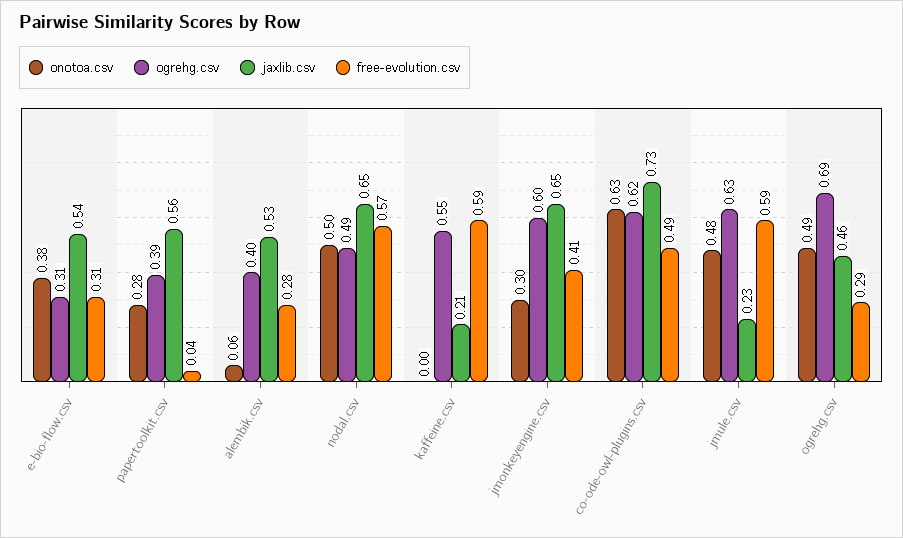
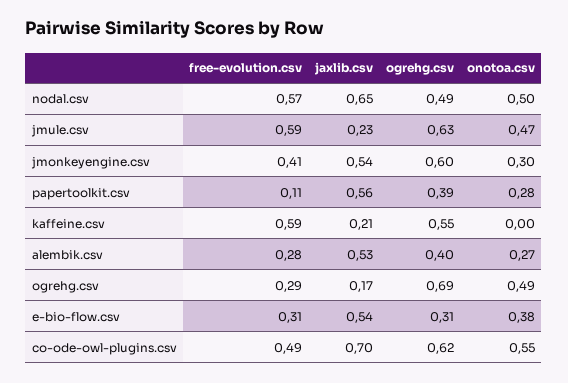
  {
    "onotoa.csv": {
      "e-bio-flow.csv": 0.38,
      "papertoolkit.csv": 0.28,
-     "alembik.csv": 0.06,
+     "alembik.csv": 0.27,
      "nodal.csv": 0.5,
      "kaffeine.csv": 0,
      "jmonkeyengine.csv": 0.3,
-     "co-ode-owl-plugins.csv": 0.63,
+     "co-ode-owl-plugins.csv": 0.55,
-     "jmule.csv": 0.48,
+     "jmule.csv": 0.47,
      "ogrehg.csv": 0.49
    },
    "ogrehg.csv": {
      "e-bio-flow.csv": 0.31,
      "papertoolkit.csv": 0.39,
      "alembik.csv": 0.4,
      "nodal.csv": 0.49,
      "kaffeine.csv": 0.55,
      "jmonkeyengine.csv": 0.6,
      "co-ode-owl-plugins.csv": 0.62,
      "jmule.csv": 0.63,
      "ogrehg.csv": 0.69
    },
    "jaxlib.csv": {
      "e-bio-flow.csv": 0.54,
      "papertoolkit.csv": 0.56,
      "alembik.csv": 0.53,
      "nodal.csv": 0.65,
      "kaffeine.csv": 0.21,
-     "jmonkeyengine.csv": 0.65,
+     "jmonkeyengine.csv": 0.54,
-     "co-ode-owl-plugins.csv": 0.73,
+     "co-ode-owl-plugins.csv": 0.7,
      "jmule.csv": 0.23,
-     "ogrehg.csv": 0.46
+     "ogrehg.csv": 0.17
    },
    "free-evolution.csv": {
      "e-bio-flow.csv": 0.31,
-     "papertoolkit.csv": 0.04,
+     "papertoolkit.csv": 0.11,
      "alembik.csv": 0.28,
      "nodal.csv": 0.57,
      "kaffeine.csv": 0.59,
      "jmonkeyengine.csv": 0.41,
      "co-ode-owl-plugins.csv": 0.49,
      "jmule.csv": 0.59,
      "ogrehg.csv": 0.29
    }
  }

